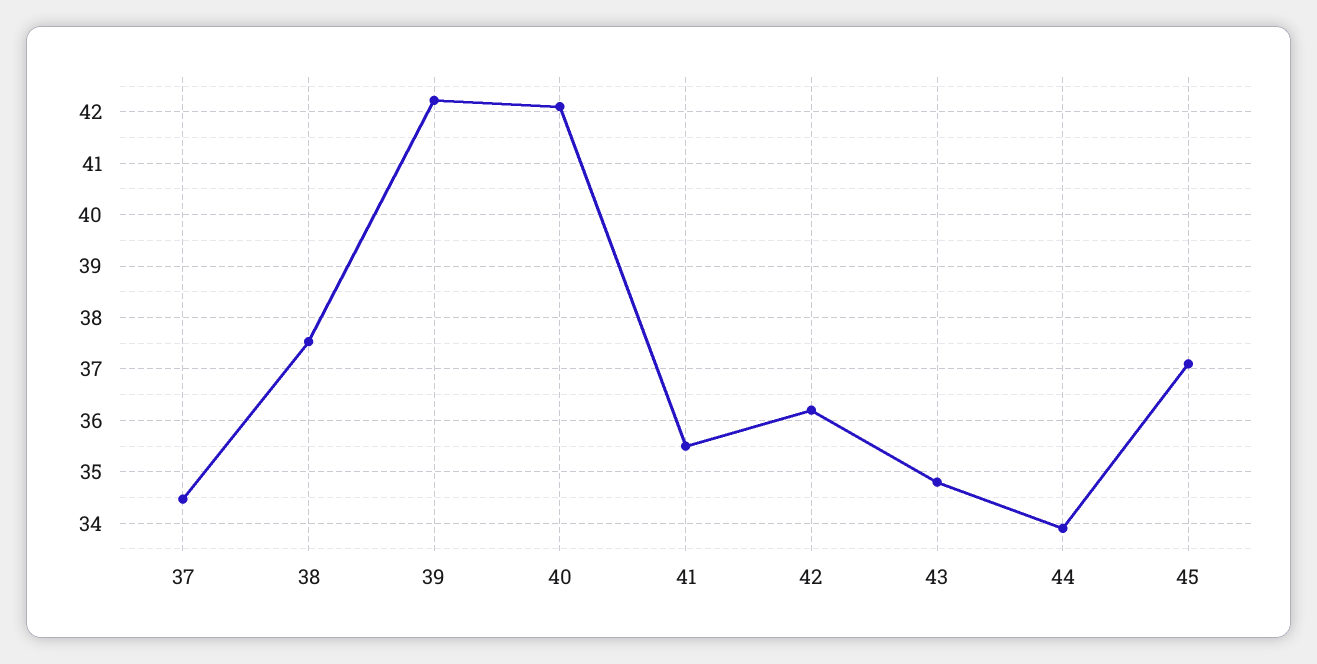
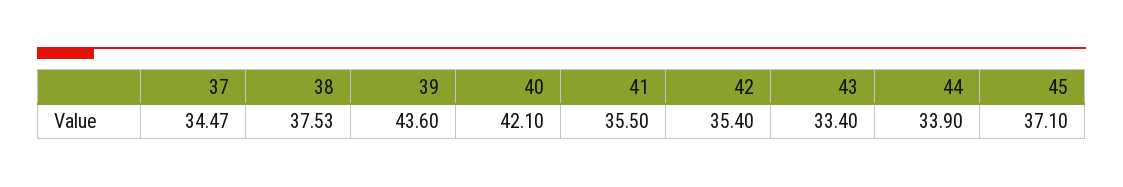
  {
    "37": 34.47,
    "38": 37.53,
-   "39": 42.2,
+   "39": 43.6,
    "40": 42.1,
    "41": 35.5,
-   "42": 36.2,
+   "42": 35.4,
-   "43": 34.8,
+   "43": 33.4,
    "44": 33.9,
    "45": 37.1
  }

